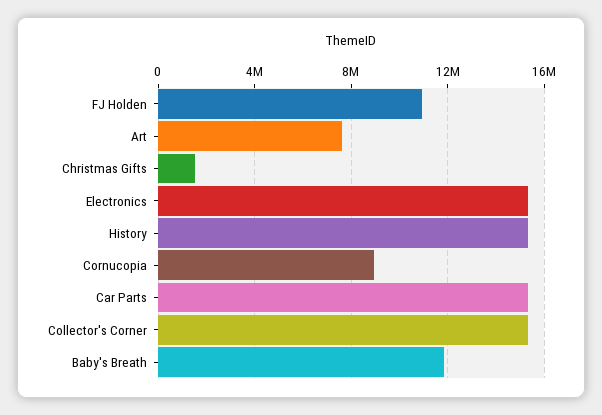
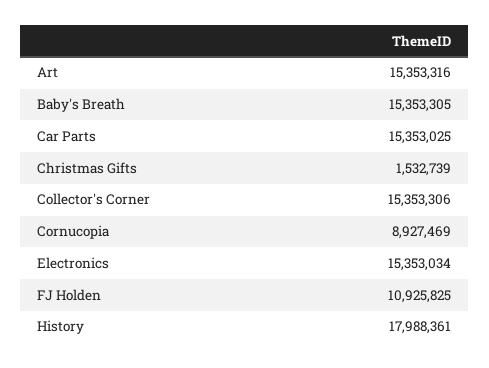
  {
    "FJ Holden": 10925825,
-   "Art": 7500000,
+   "Art": 15353316,
    "Christmas Gifts": 1532739,
    "Electronics": 15353034,
-   "History": 15500000,
+   "History": 17988361,
    "Cornucopia": 8927469,
    "Car Parts": 15353025,
    "Collector's Corner": 15353306,
-   "Baby's Breath": 12000000
+   "Baby's Breath": 15353305
  }

